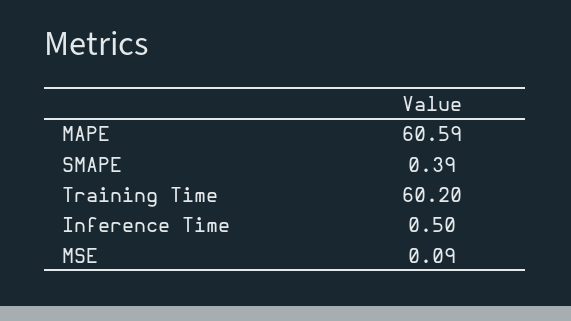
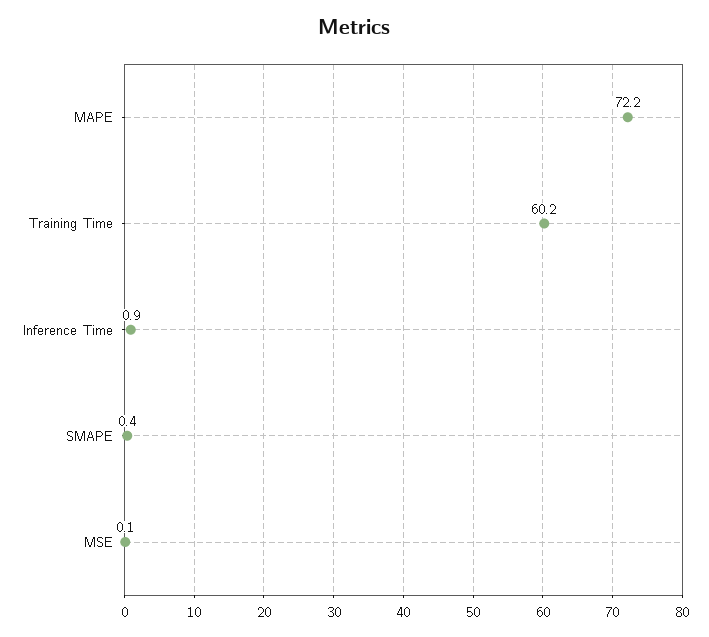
  {
-   "MAPE": 60.59,
+   "MAPE": 72.2,
    "SMAPE": 0.39,
    "Training Time": 60.2,
-   "Inference Time": 0.5,
+   "Inference Time": 0.9,
    "MSE": 0.09
  }

